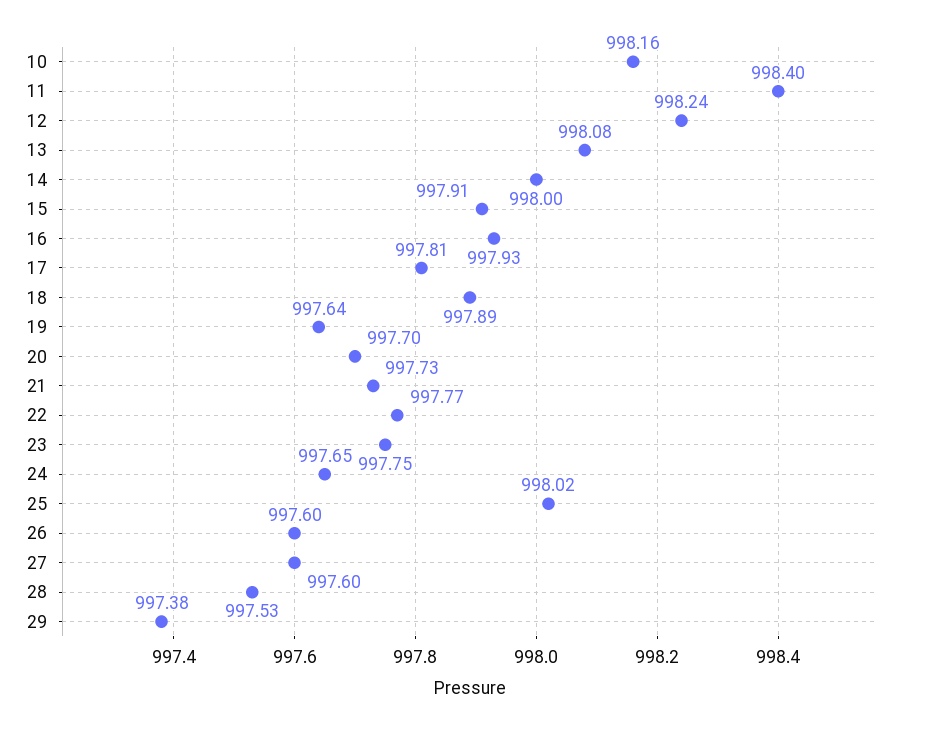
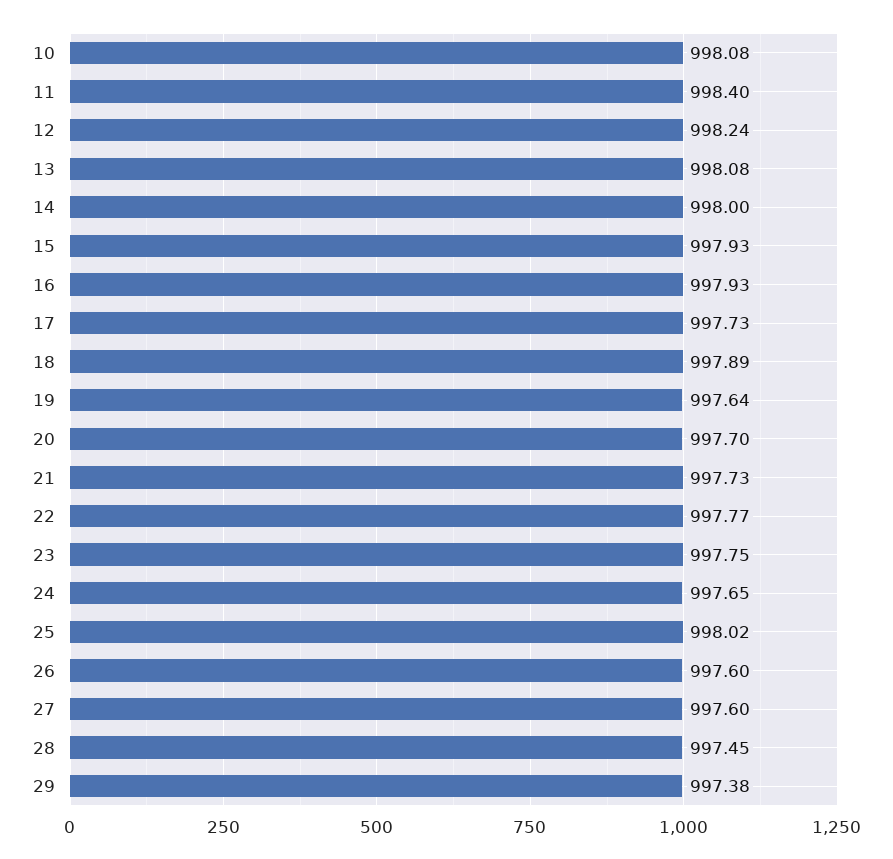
  {
-   "10": 998.16,
+   "10": 998.08,
    "11": 998.4,
    "12": 998.24,
    "13": 998.08,
    "14": 998,
-   "15": 997.91,
+   "15": 997.93,
    "16": 997.93,
-   "17": 997.81,
+   "17": 997.73,
    "18": 997.89,
    "19": 997.64,
    "20": 997.7,
    "21": 997.73,
    "22": 997.77,
    "23": 997.75,
    "24": 997.65,
    "25": 998.02,
    "26": 997.6,
    "27": 997.6,
-   "28": 997.53,
+   "28": 997.45,
    "29": 997.38
  }

